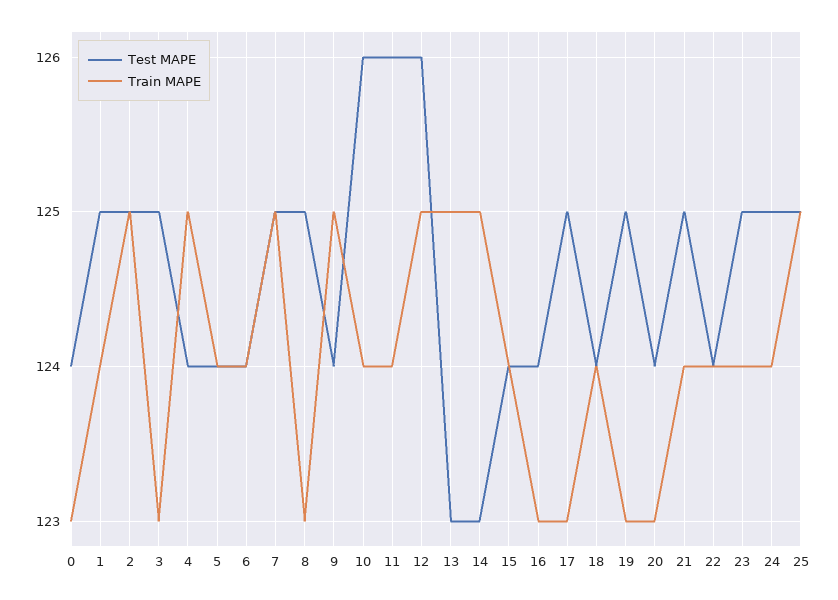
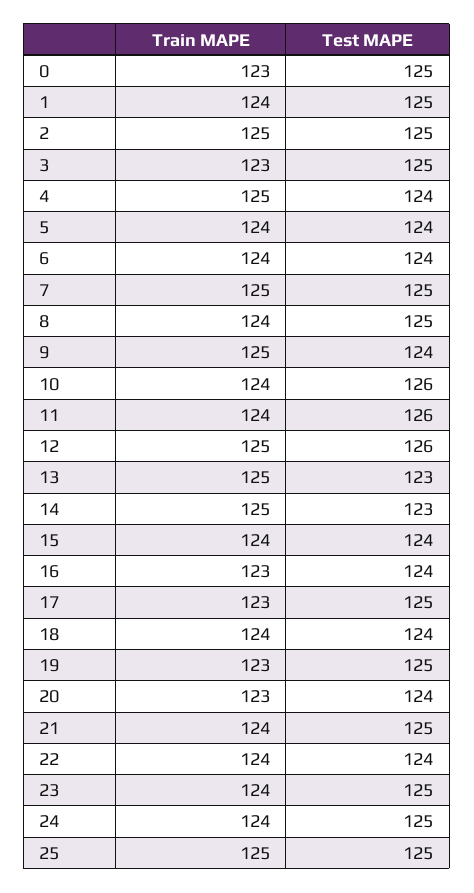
  {
    "Test MAPE": {
-     "0": 124,
+     "0": 125,
      "1": 125,
      "2": 125,
      "3": 125,
      "4": 124,
      "5": 124,
      "6": 124,
      "7": 125,
      "8": 125,
      "9": 124,
      "10": 126,
      "11": 126,
      "12": 126,
      "13": 123,
      "14": 123,
      "15": 124,
      "16": 124,
      "17": 125,
      "18": 124,
      "19": 125,
      "20": 124,
      "21": 125,
      "22": 124,
      "23": 125,
      "24": 125,
      "25": 125
    },
    "Train MAPE": {
      "0": 123,
      "1": 124,
      "2": 125,
      "3": 123,
      "4": 125,
      "5": 124,
      "6": 124,
      "7": 125,
-     "8": 123,
+     "8": 124,
      "9": 125,
      "10": 124,
      "11": 124,
      "12": 125,
      "13": 125,
      "14": 125,
      "15": 124,
      "16": 123,
      "17": 123,
      "18": 124,
      "19": 123,
      "20": 123,
      "21": 124,
      "22": 124,
      "23": 124,
      "24": 124,
      "25": 125
    }
  }

